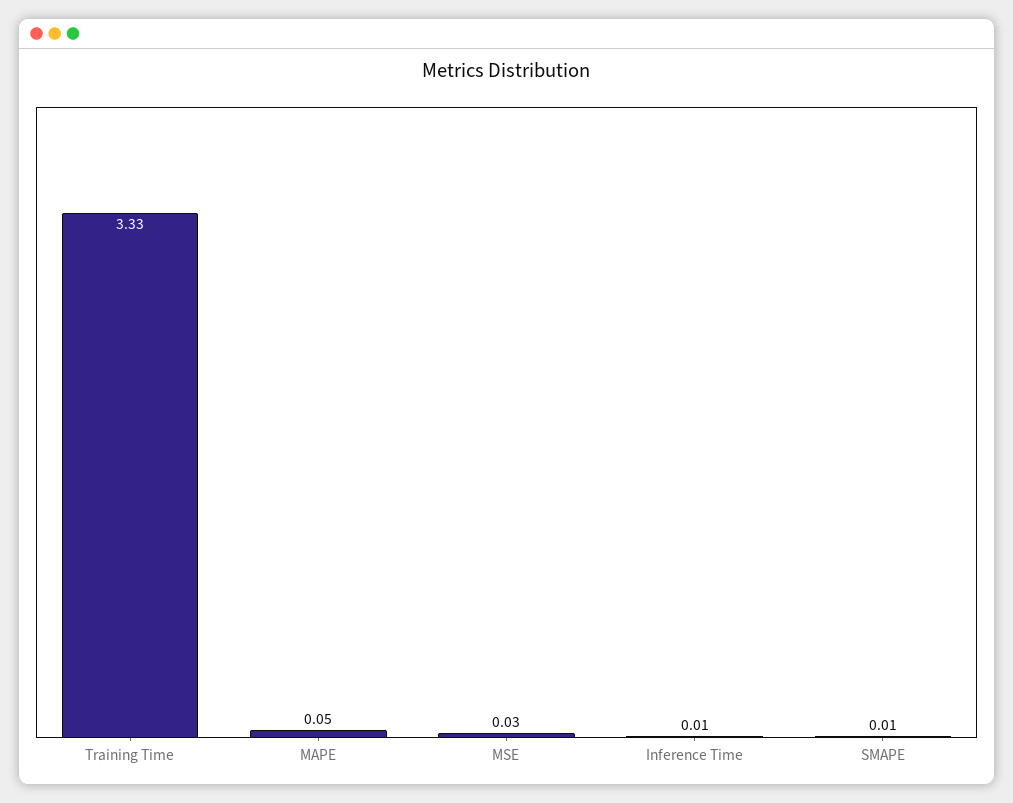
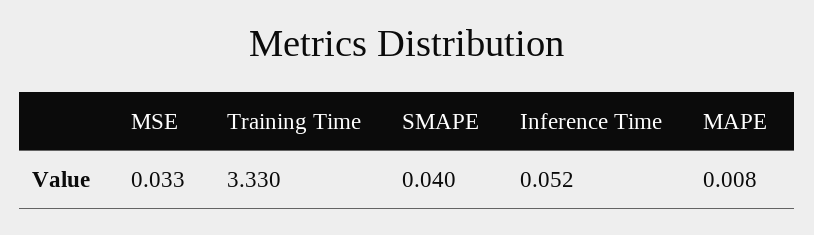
  {
    "Training Time": 3.33,
-   "MAPE": 0.05,
+   "MAPE": 0.008,
    "MSE": 0.033,
-   "Inference Time": 0.01,
+   "Inference Time": 0.052,
-   "SMAPE": 0.01
+   "SMAPE": 0.04
  }

